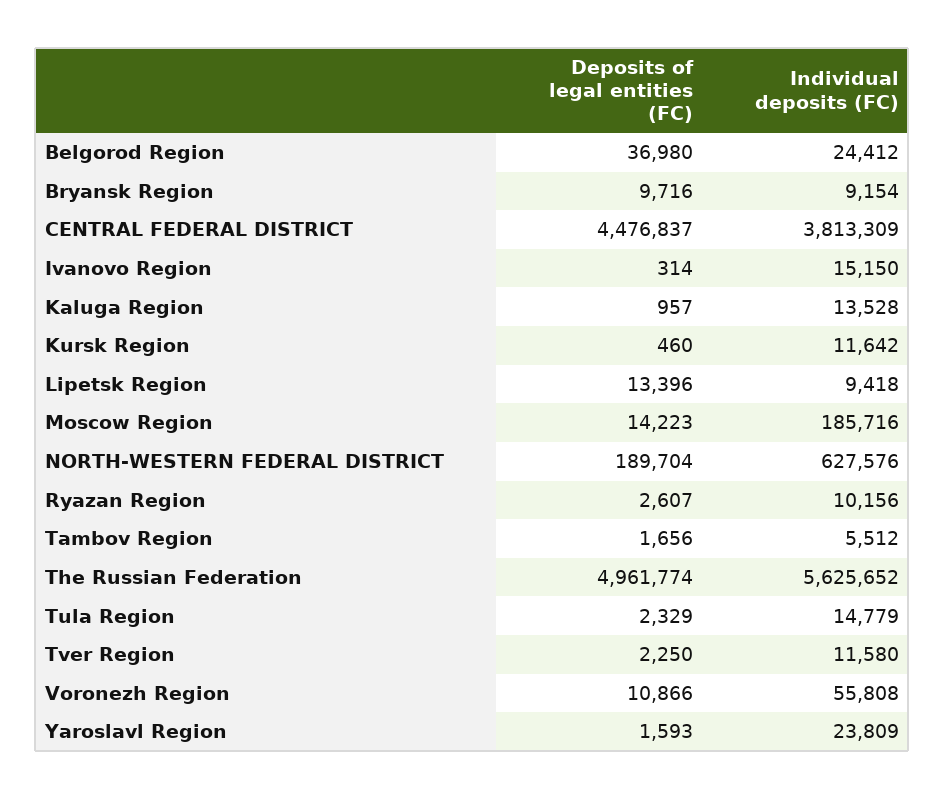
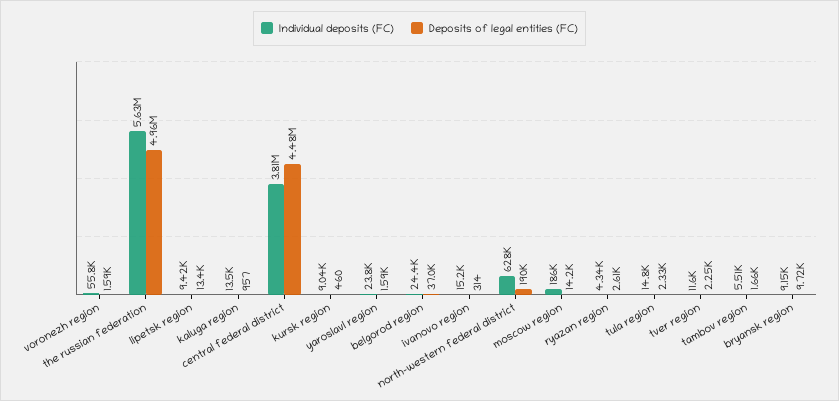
  {
    "Deposits of legal entities (FC)": {
      "Belgorod Region": 36980,
      "Bryansk Region": 9716,
      "CENTRAL FEDERAL DISTRICT": 4476837,
      "Ivanovo Region": 314,
      "Kaluga Region": 957,
      "Kursk Region": 460,
      "Lipetsk Region": 13396,
      "Moscow Region": 14223,
      "NORTH-WESTERN FEDERAL DISTRICT": 189704,
      "Ryazan Region": 2607,
      "Tambov Region": 1656,
      "The Russian Federation": 4961774,
      "Tula Region": 2329,
      "Tver Region": 2250,
-     "Voronezh Region": 10866,
+     "Voronezh Region": 1590,
      "Yaroslavl Region": 1593
    },
    "Individual deposits (FC)": {
      "Belgorod Region": 24412,
      "Bryansk Region": 9154,
      "CENTRAL FEDERAL DISTRICT": 3813309,
      "Ivanovo Region": 15150,
      "Kaluga Region": 13528,
-     "Kursk Region": 11642,
+     "Kursk Region": 9040,
      "Lipetsk Region": 9418,
      "Moscow Region": 185716,
      "NORTH-WESTERN FEDERAL DISTRICT": 627576,
-     "Ryazan Region": 10156,
+     "Ryazan Region": 4340,
      "Tambov Region": 5512,
      "The Russian Federation": 5625652,
      "Tula Region": 14779,
      "Tver Region": 11580,
      "Voronezh Region": 55808,
      "Yaroslavl Region": 23809
    }
  }

